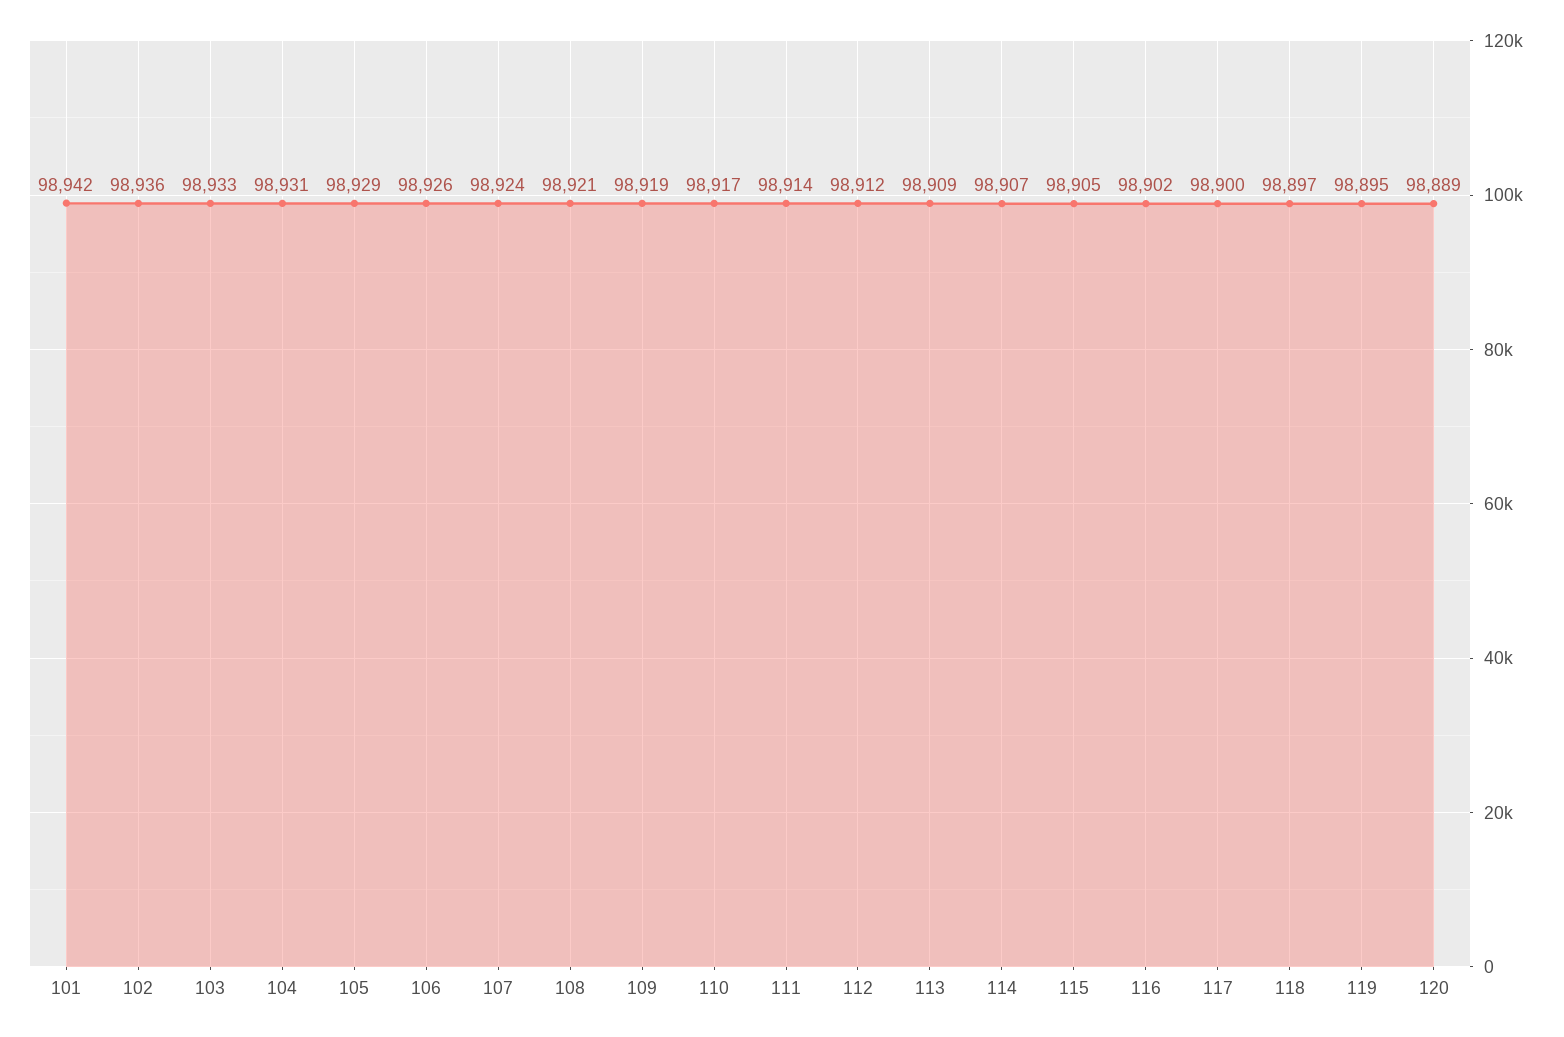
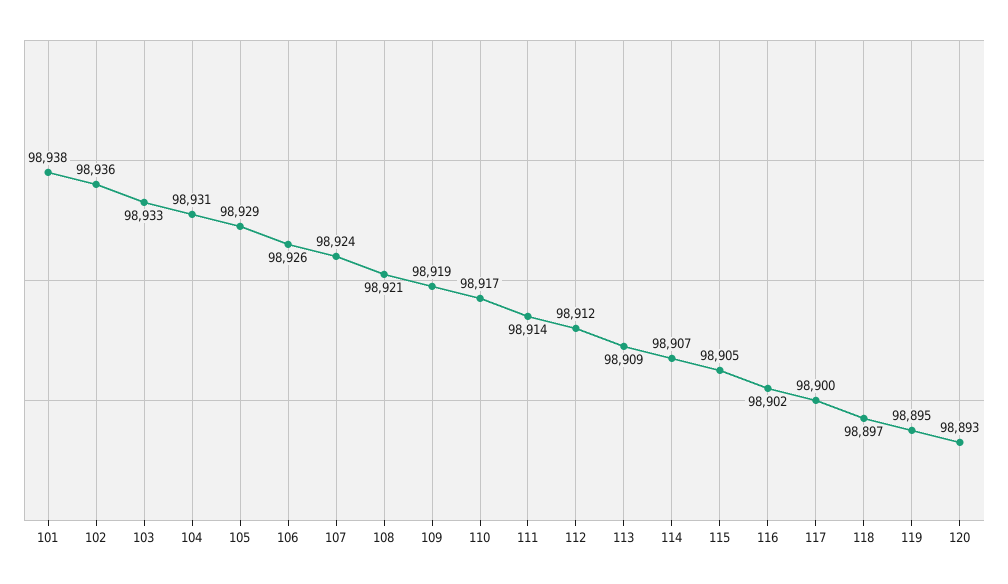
  {
-   "101": 98942,
+   "101": 98938,
    "102": 98936,
    "103": 98933,
    "104": 98931,
    "105": 98929,
    "106": 98926,
    "107": 98924,
    "108": 98921,
    "109": 98919,
    "110": 98917,
    "111": 98914,
    "112": 98912,
    "113": 98909,
    "114": 98907,
    "115": 98905,
    "116": 98902,
    "117": 98900,
    "118": 98897,
    "119": 98895,
-   "120": 98889
+   "120": 98893
  }

